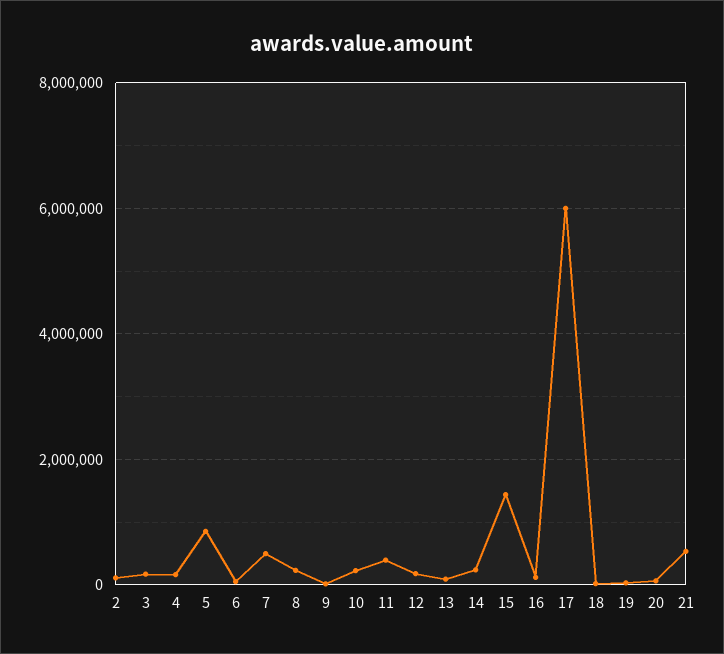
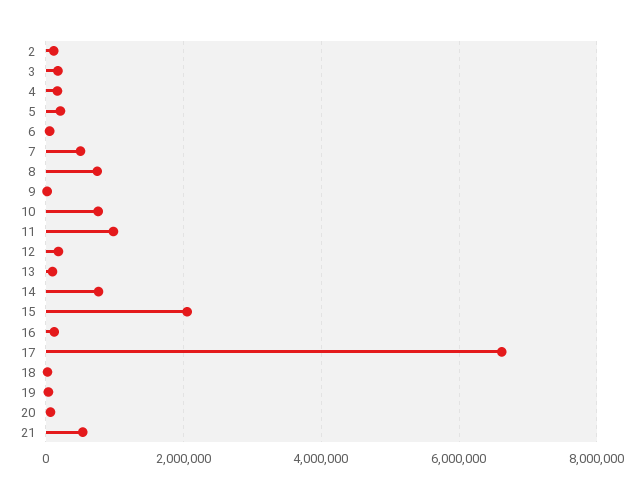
  {
    "2": 200000,
    "3": 200000,
    "4": 200000,
-   "5": 800000,
+   "5": 200000,
    "6": 0,
    "7": 600000,
-   "8": 200000,
+   "8": 800000,
    "9": 0,
-   "10": 200000,
+   "10": 800000,
-   "11": 400000,
+   "11": 1000000,
    "12": 200000,
    "13": 0,
-   "14": 200000,
+   "14": 800000,
-   "15": 1400000,
+   "15": 2000000,
    "16": 200000,
-   "17": 6000000,
+   "17": 6600000,
    "18": 0,
    "19": 0,
    "20": 0,
    "21": 600000
  }

